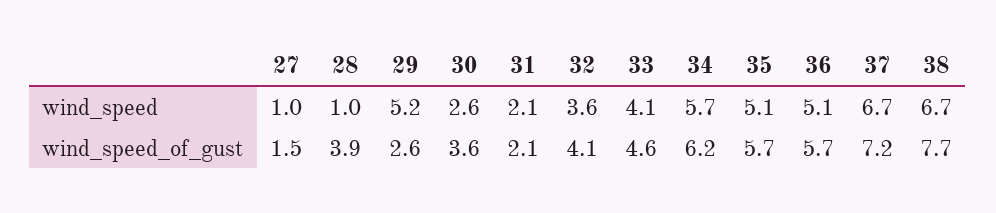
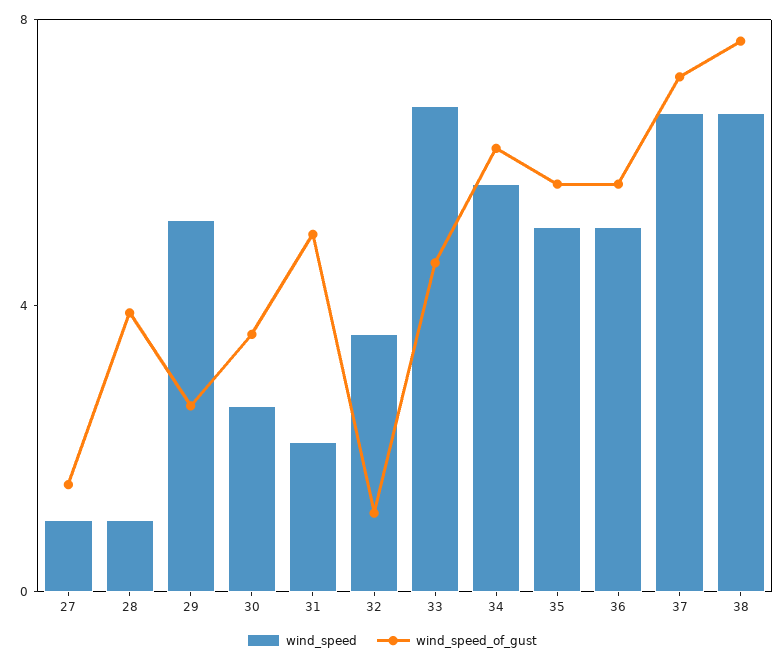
  {
    "wind_speed": {
      "27": 1,
      "28": 1,
      "29": 5.2,
      "30": 2.6,
      "31": 2.1,
      "32": 3.6,
-     "33": 4.1,
+     "33": 7,
      "34": 5.7,
      "35": 5.1,
      "36": 5.1,
      "37": 6.7,
      "38": 6.7
    },
    "wind_speed_of_gust": {
      "27": 1.5,
      "28": 3.9,
      "29": 2.6,
      "30": 3.6,
-     "31": 2.1,
+     "31": 5,
-     "32": 4.1,
+     "32": 1,
      "33": 4.6,
      "34": 6.2,
      "35": 5.7,
      "36": 5.7,
      "37": 7.2,
      "38": 7.7
    }
  }

